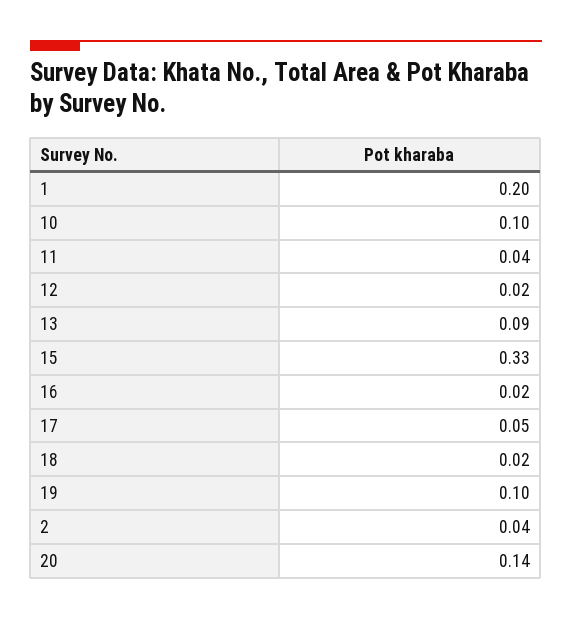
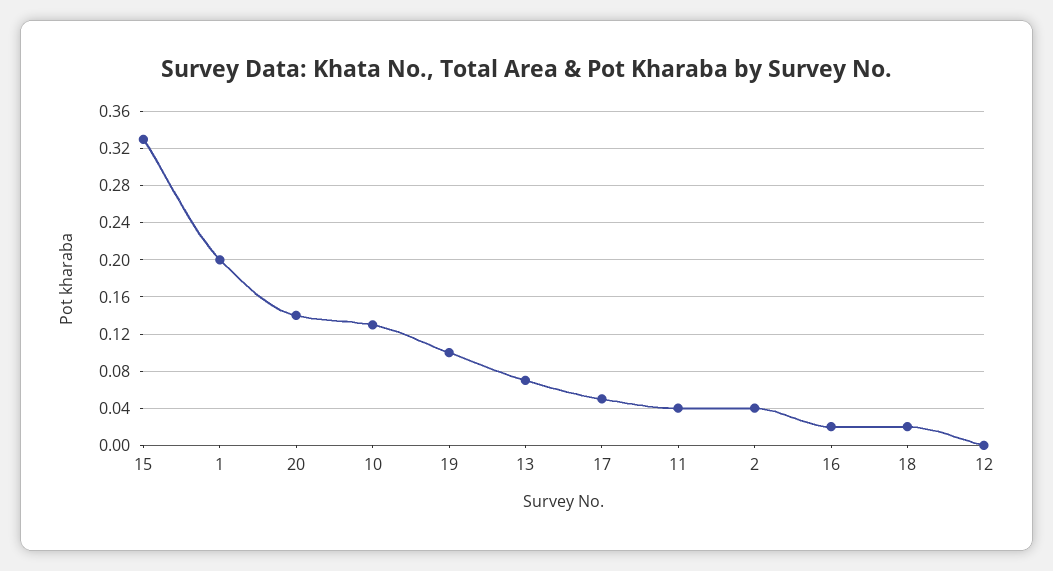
  {
    "1": 0.2,
-   "10": 0.1,
+   "10": 0.13,
    "11": 0.04,
-   "12": 0.02,
+   "12": 0,
-   "13": 0.09,
+   "13": 0.07,
    "15": 0.33,
    "16": 0.02,
    "17": 0.05,
    "18": 0.02,
    "19": 0.1,
    "2": 0.04,
    "20": 0.14
  }

